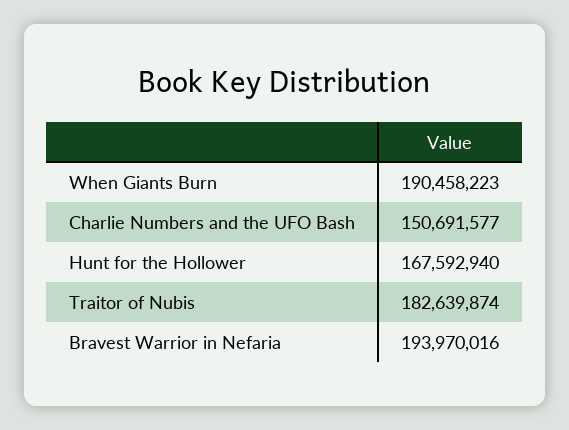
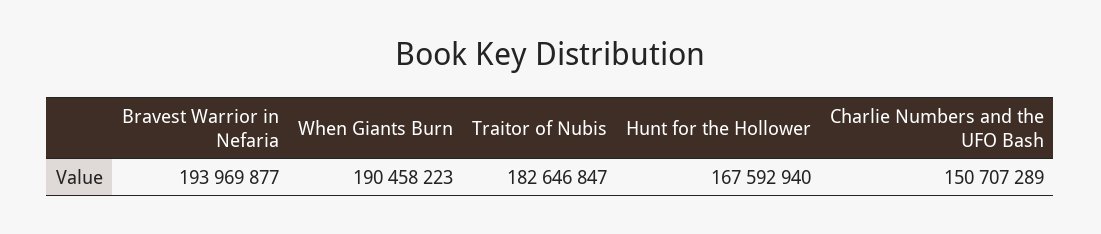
  {
    "When Giants Burn": 190458223,
-   "Charlie Numbers and the UFO Bash": 150691577,
+   "Charlie Numbers and the UFO Bash": 150707289,
    "Hunt for the Hollower": 167592940,
-   "Traitor of Nubis": 182639874,
+   "Traitor of Nubis": 182646847,
-   "Bravest Warrior in Nefaria": 193970016
+   "Bravest Warrior in Nefaria": 193969877
  }

